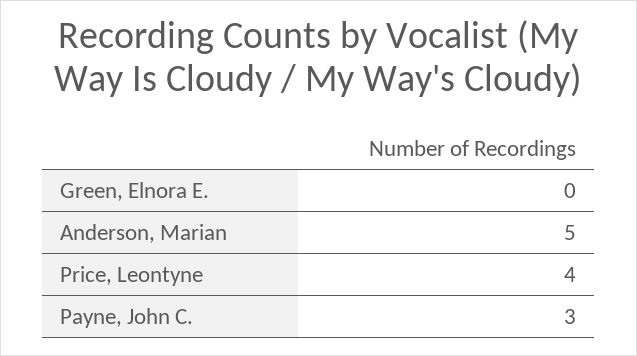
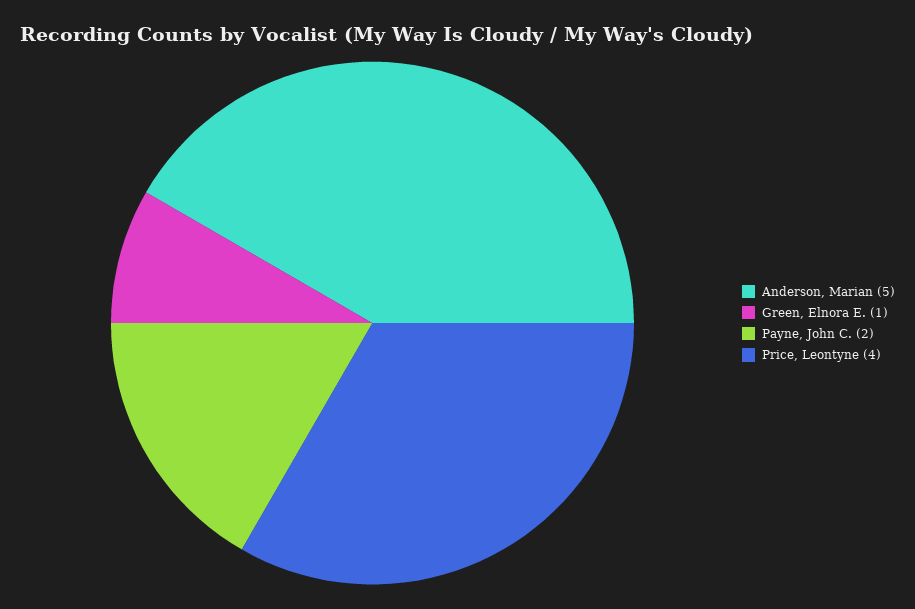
  {
-   "Green, Elnora E.": 0,
+   "Green, Elnora E.": 1,
    "Anderson, Marian": 5,
    "Price, Leontyne": 4,
-   "Payne, John C.": 3
+   "Payne, John C.": 2
  }

